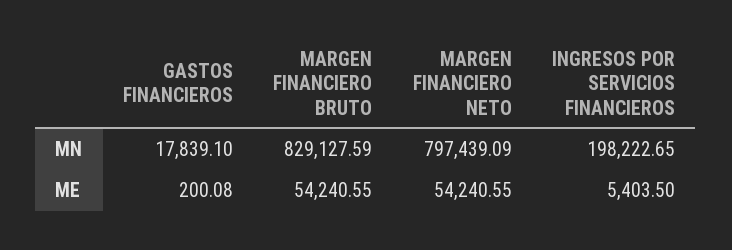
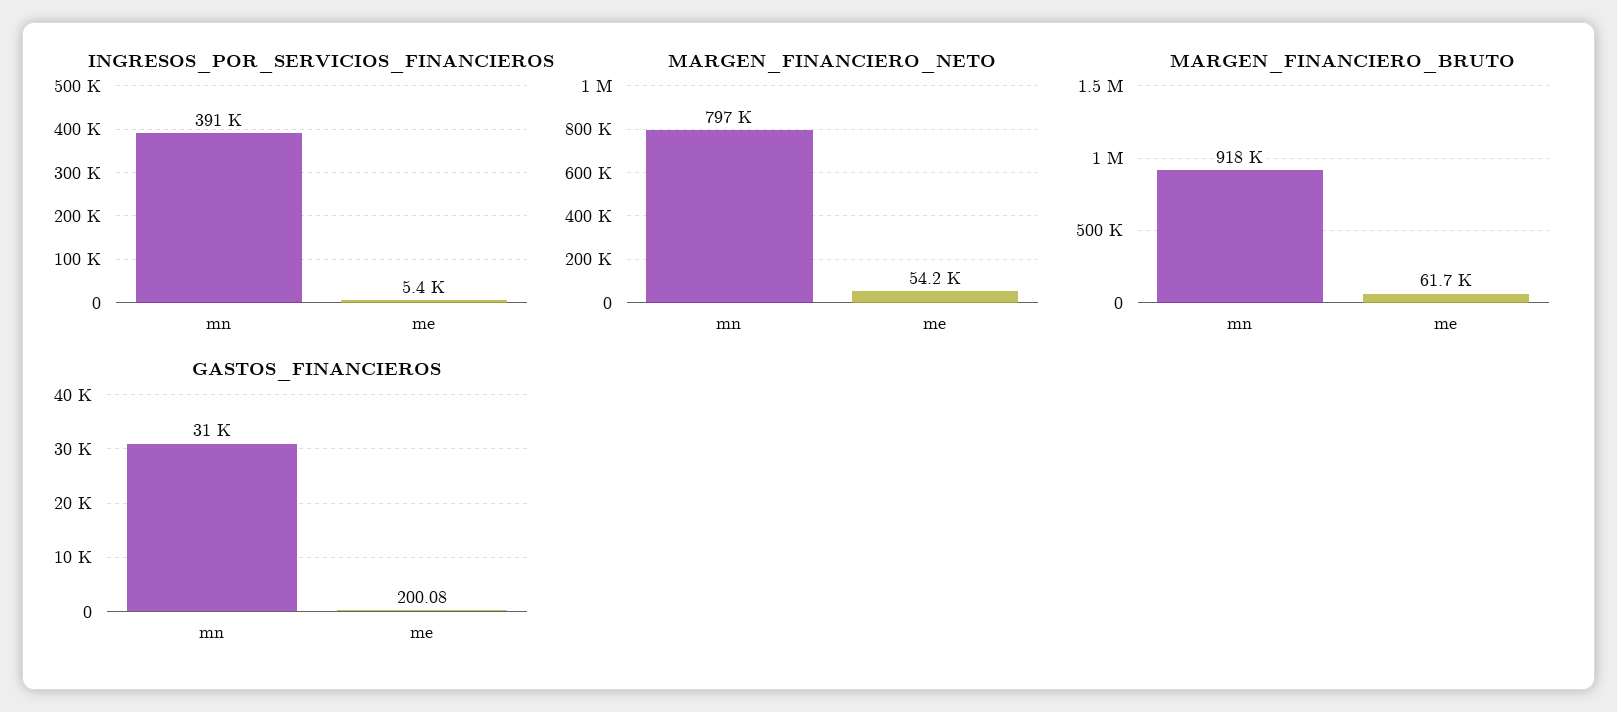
  {
    "GASTOS FINANCIEROS": {
-     "MN": 17839.1,
+     "MN": 31000,
      "ME": 200.08
    },
    "MARGEN FINANCIERO BRUTO": {
-     "MN": 829127.59,
+     "MN": 918000,
-     "ME": 54240.55
+     "ME": 61700
    },
    "MARGEN FINANCIERO NETO": {
      "MN": 797439.09,
      "ME": 54240.55
    },
    "INGRESOS POR SERVICIOS FINANCIEROS": {
-     "MN": 198222.65,
+     "MN": 391000,
      "ME": 5403.5
    }
  }

